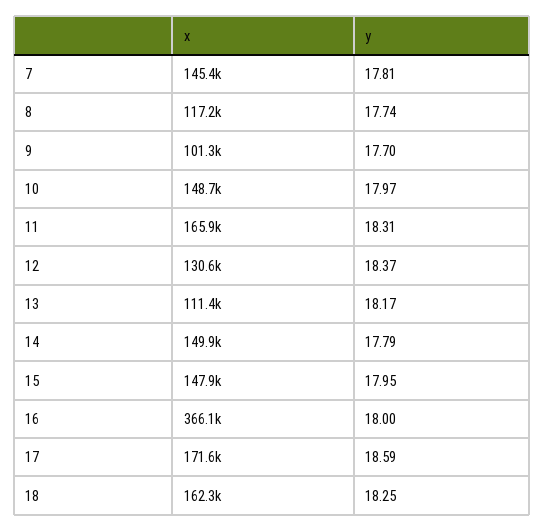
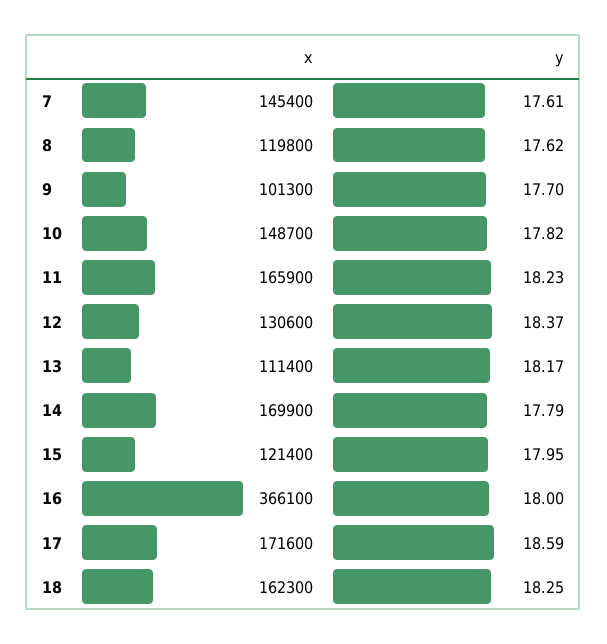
  {
    "x": {
      "7": 145400,
-     "8": 117200,
+     "8": 119800,
      "9": 101300,
      "10": 148700,
      "11": 165900,
      "12": 130600,
      "13": 111400,
-     "14": 149900,
+     "14": 169900,
-     "15": 147900,
+     "15": 121400,
      "16": 366100,
      "17": 171600,
      "18": 162300
    },
    "y": {
-     "7": 17.81,
+     "7": 17.61,
-     "8": 17.74,
+     "8": 17.62,
      "9": 17.7,
-     "10": 17.97,
+     "10": 17.82,
-     "11": 18.31,
+     "11": 18.23,
      "12": 18.37,
      "13": 18.17,
      "14": 17.79,
      "15": 17.95,
      "16": 18,
      "17": 18.59,
      "18": 18.25
    }
  }

